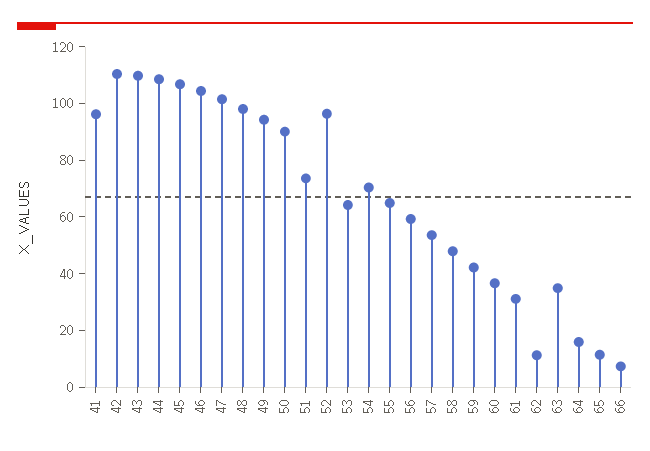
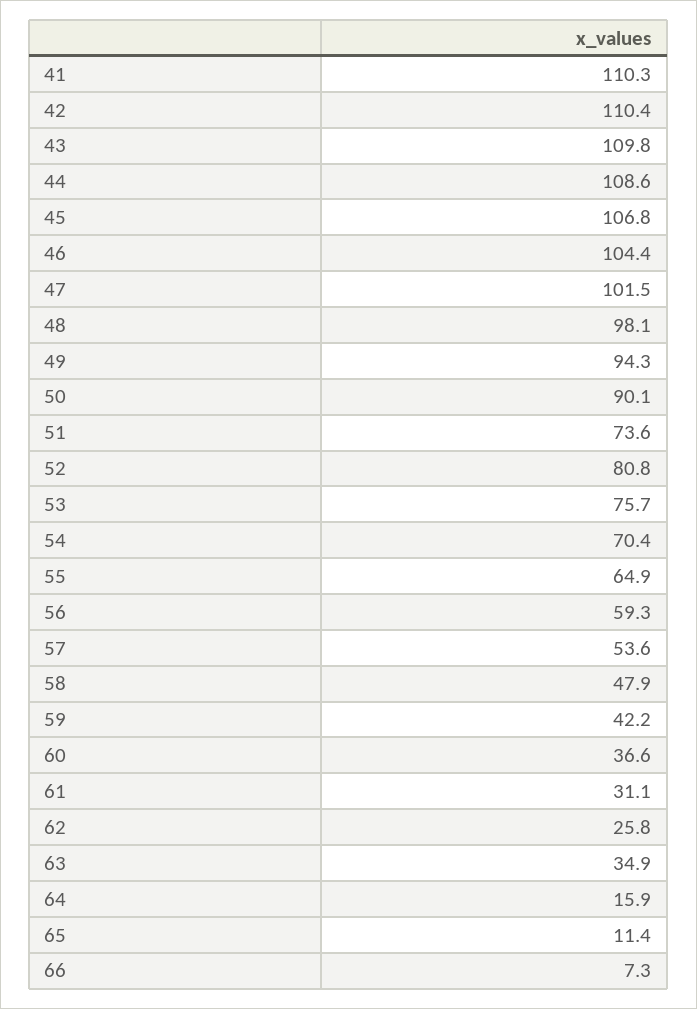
  {
-   "41": 95,
+   "41": 110.3,
    "42": 110.4,
    "43": 109.8,
    "44": 108.6,
    "45": 106.8,
    "46": 104.4,
    "47": 101.5,
    "48": 98.1,
    "49": 94.3,
    "50": 90.1,
    "51": 73.6,
-   "52": 95,
+   "52": 80.8,
-   "53": 65,
+   "53": 75.7,
    "54": 70.4,
    "55": 64.9,
    "56": 59.3,
    "57": 53.6,
    "58": 47.9,
    "59": 42.2,
    "60": 36.6,
    "61": 31.1,
-   "62": 10,
+   "62": 25.8,
    "63": 34.9,
    "64": 15.9,
    "65": 11.4,
    "66": 7.3
  }

